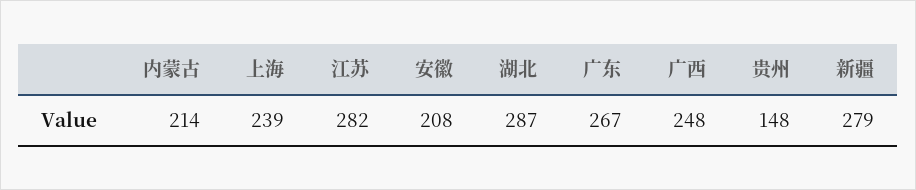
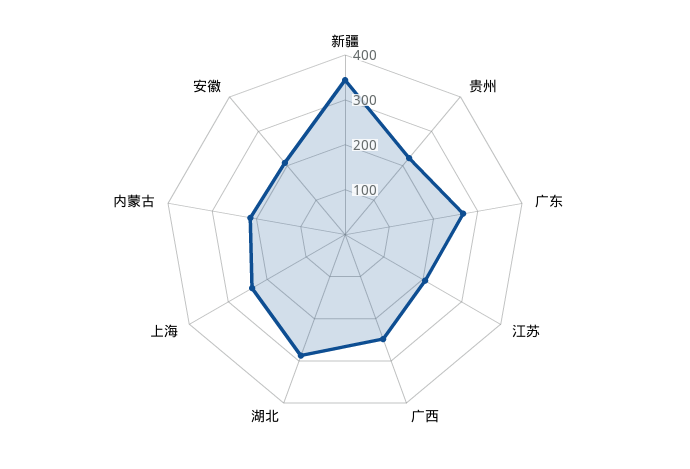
  {
    "内蒙古": 214,
    "上海": 239,
-   "江苏": 282,
+   "江苏": 200,
    "安徽": 208,
    "湖北": 287,
    "广东": 267,
    "广西": 248,
-   "贵州": 148,
+   "贵州": 220,
-   "新疆": 279
+   "新疆": 340
  }

